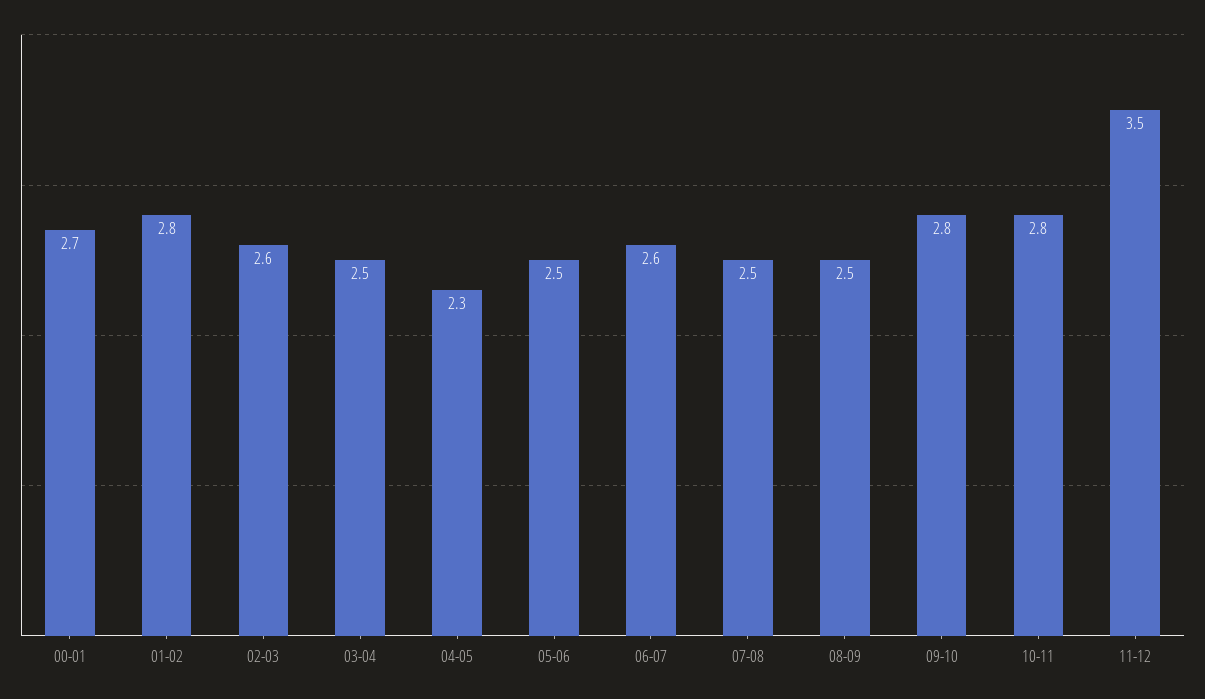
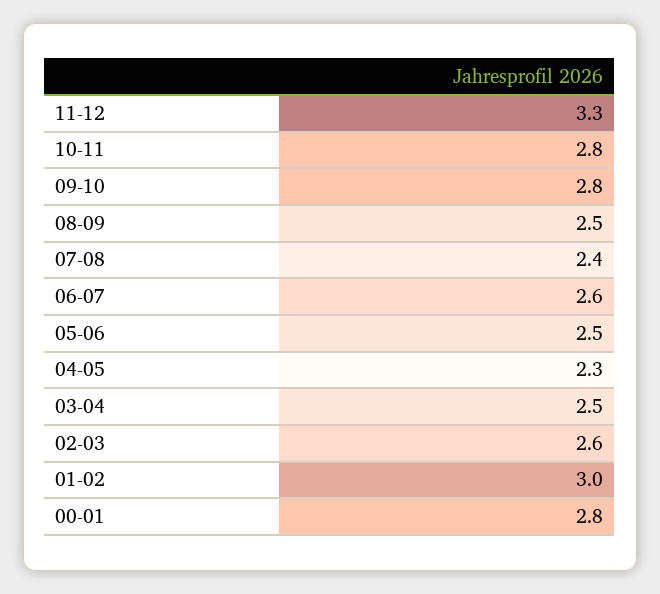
  {
-   "00-01": 2.7,
+   "00-01": 2.8,
-   "01-02": 2.8,
+   "01-02": 3,
    "02-03": 2.6,
    "03-04": 2.5,
    "04-05": 2.3,
    "05-06": 2.5,
    "06-07": 2.6,
-   "07-08": 2.5,
+   "07-08": 2.4,
    "08-09": 2.5,
    "09-10": 2.8,
    "10-11": 2.8,
-   "11-12": 3.5
+   "11-12": 3.3
  }

